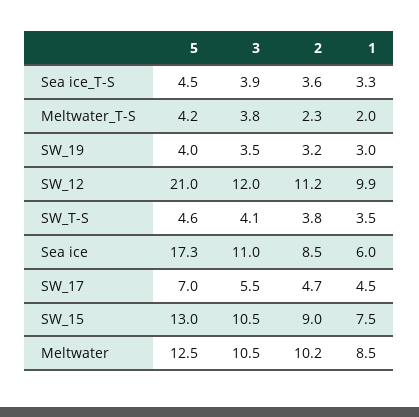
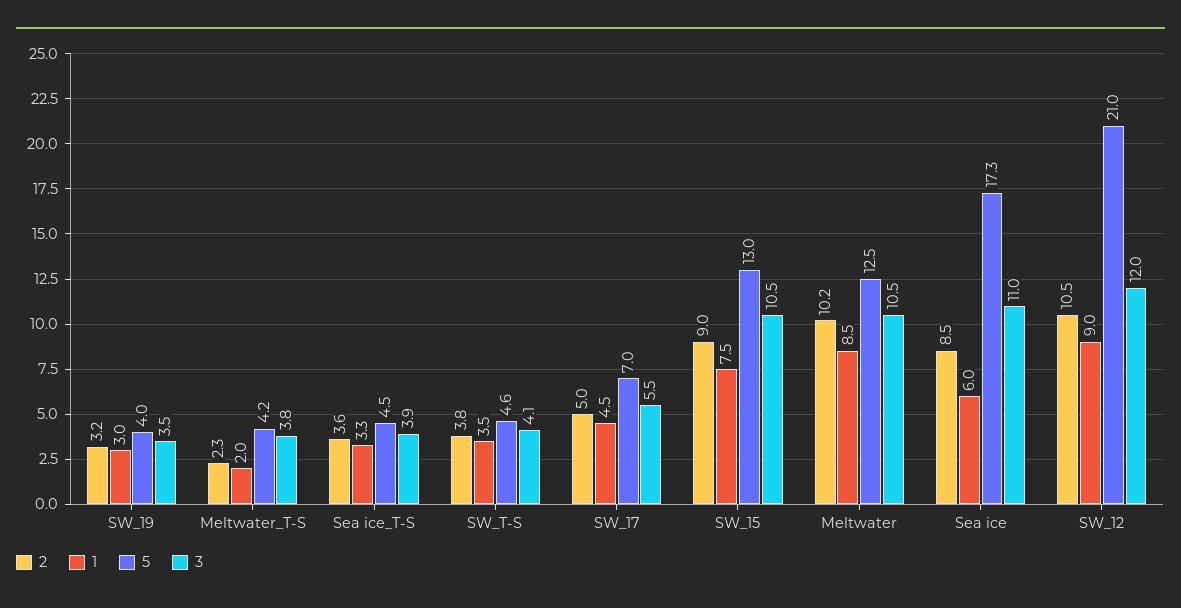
  {
    "5": {
      "Sea ice_T-S": 4.5,
      "Meltwater_T-S": 4.2,
      "SW_19": 4,
      "SW_12": 21,
      "SW_T-S": 4.6,
      "Sea ice": 17.3,
      "SW_17": 7,
      "SW_15": 13,
      "Meltwater": 12.5
    },
    "3": {
      "Sea ice_T-S": 3.9,
      "Meltwater_T-S": 3.8,
      "SW_19": 3.5,
      "SW_12": 12,
      "SW_T-S": 4.1,
      "Sea ice": 11,
      "SW_17": 5.5,
      "SW_15": 10.5,
      "Meltwater": 10.5
    },
    "2": {
      "Sea ice_T-S": 3.6,
      "Meltwater_T-S": 2.3,
      "SW_19": 3.2,
-     "SW_12": 11.2,
+     "SW_12": 10.5,
      "SW_T-S": 3.8,
      "Sea ice": 8.5,
-     "SW_17": 4.7,
+     "SW_17": 5,
      "SW_15": 9,
      "Meltwater": 10.2
    },
    "1": {
      "Sea ice_T-S": 3.3,
      "Meltwater_T-S": 2,
      "SW_19": 3,
-     "SW_12": 9.9,
+     "SW_12": 9,
      "SW_T-S": 3.5,
      "Sea ice": 6,
      "SW_17": 4.5,
      "SW_15": 7.5,
      "Meltwater": 8.5
    }
  }

